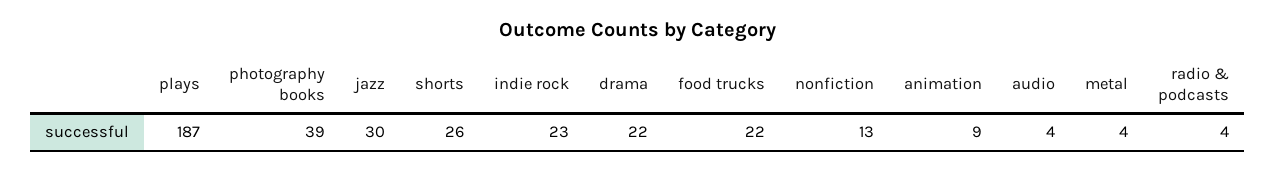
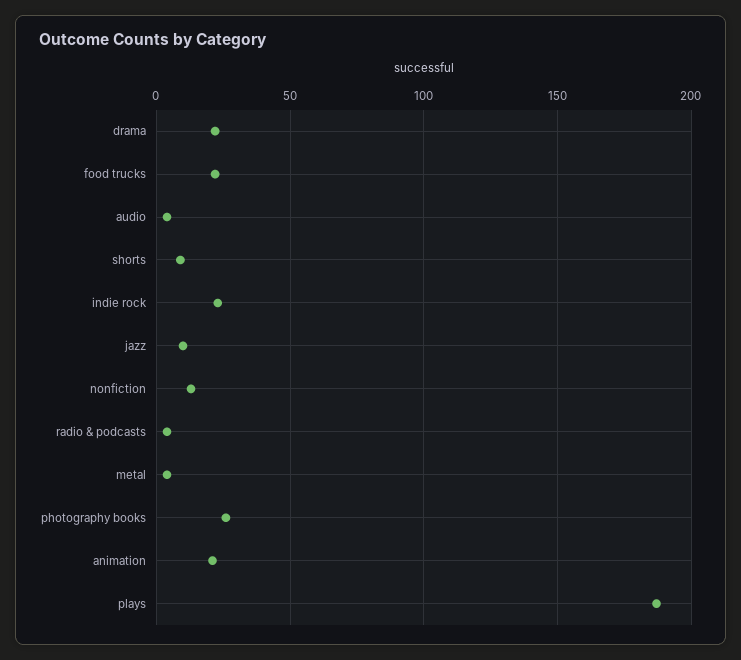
  {
    "plays": 187,
-   "photography books": 39,
+   "photography books": 25,
-   "jazz": 30,
+   "jazz": 10,
-   "shorts": 26,
+   "shorts": 10,
    "indie rock": 23,
    "drama": 22,
    "food trucks": 22,
    "nonfiction": 13,
-   "animation": 9,
+   "animation": 20,
    "audio": 4,
    "metal": 4,
    "radio & podcasts": 4
  }

